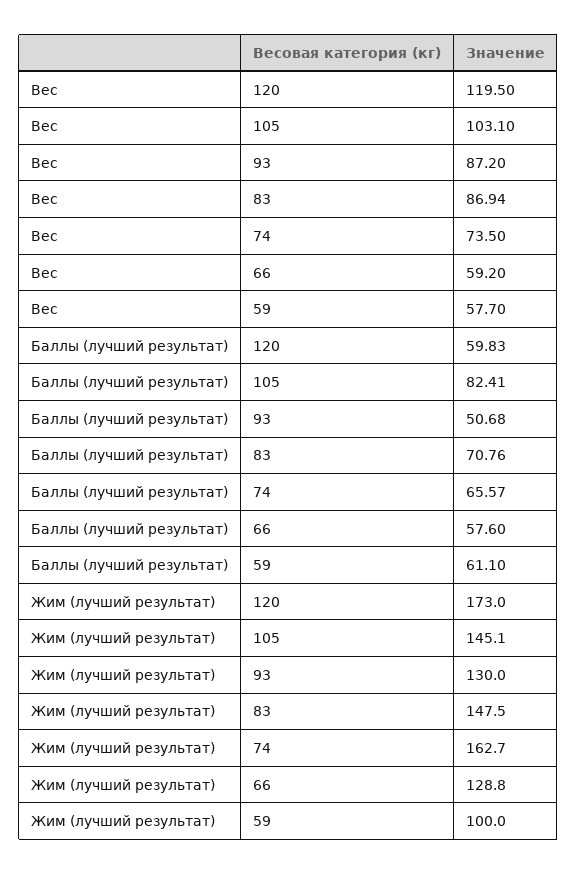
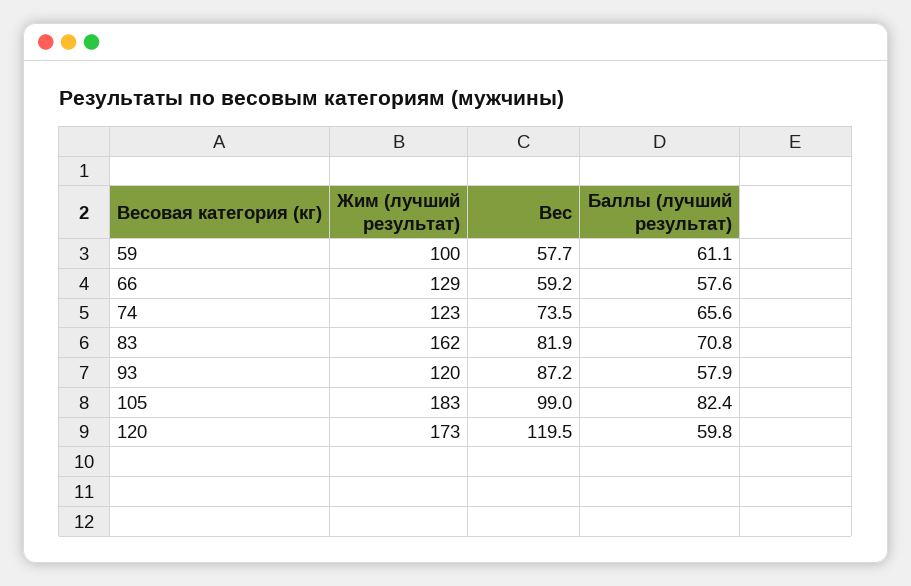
  {
    "Вес": {
      "120": 119.5,
-     "105": 103.1,
+     "105": 99,
      "93": 87.2,
-     "83": 86.94,
+     "83": 81.9,
      "74": 73.5,
      "66": 59.2,
      "59": 57.7
    },
    "Баллы (лучший результат)": {
      "120": 59.83,
      "105": 82.41,
-     "93": 50.68,
+     "93": 57.9,
      "83": 70.76,
      "74": 65.57,
      "66": 57.6,
      "59": 61.1
    },
    "Жим (лучший результат)": {
      "120": 173,
-     "105": 145.1,
+     "105": 183,
-     "93": 130,
+     "93": 120,
-     "83": 147.5,
+     "83": 162,
-     "74": 162.7,
+     "74": 123,
      "66": 128.8,
      "59": 100
    }
  }

